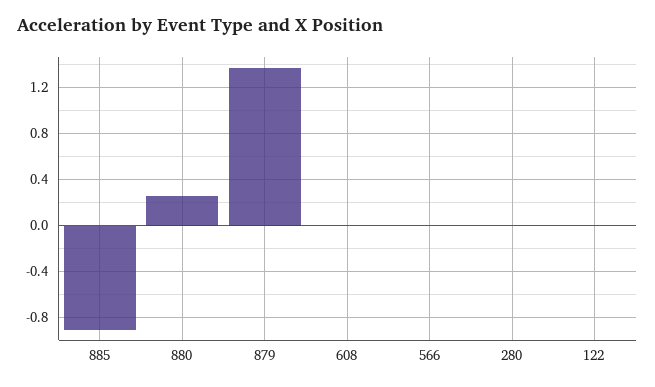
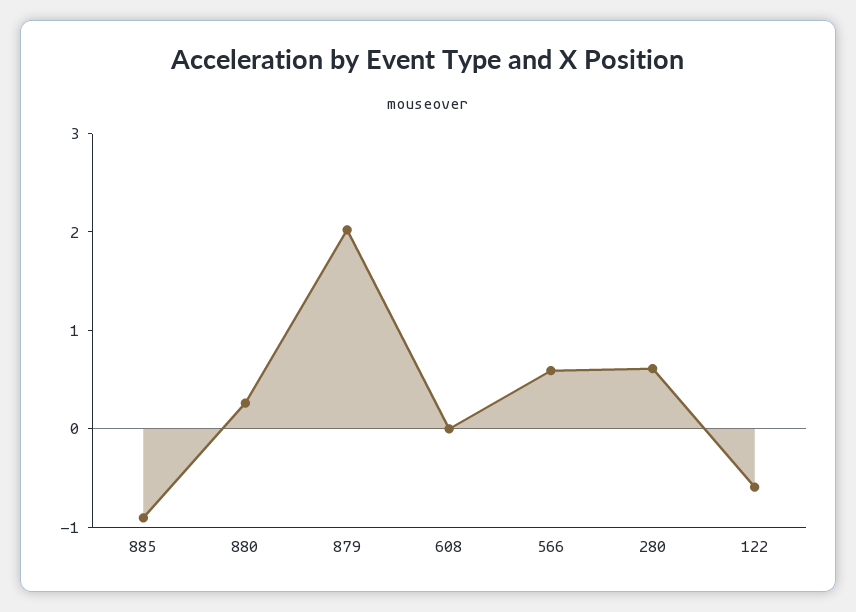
  {
    "885": -0.9,
    "880": 0.3,
-   "879": 1.4,
+   "879": 2,
    "608": 0,
-   "566": 0,
+   "566": 0.6,
-   "280": 0,
+   "280": 0.6,
-   "122": 0
+   "122": -0.6
  }

